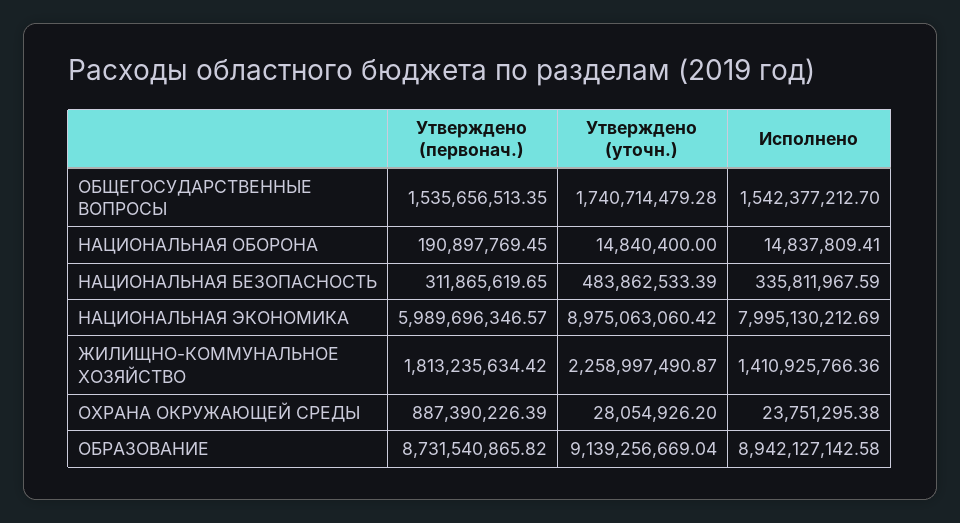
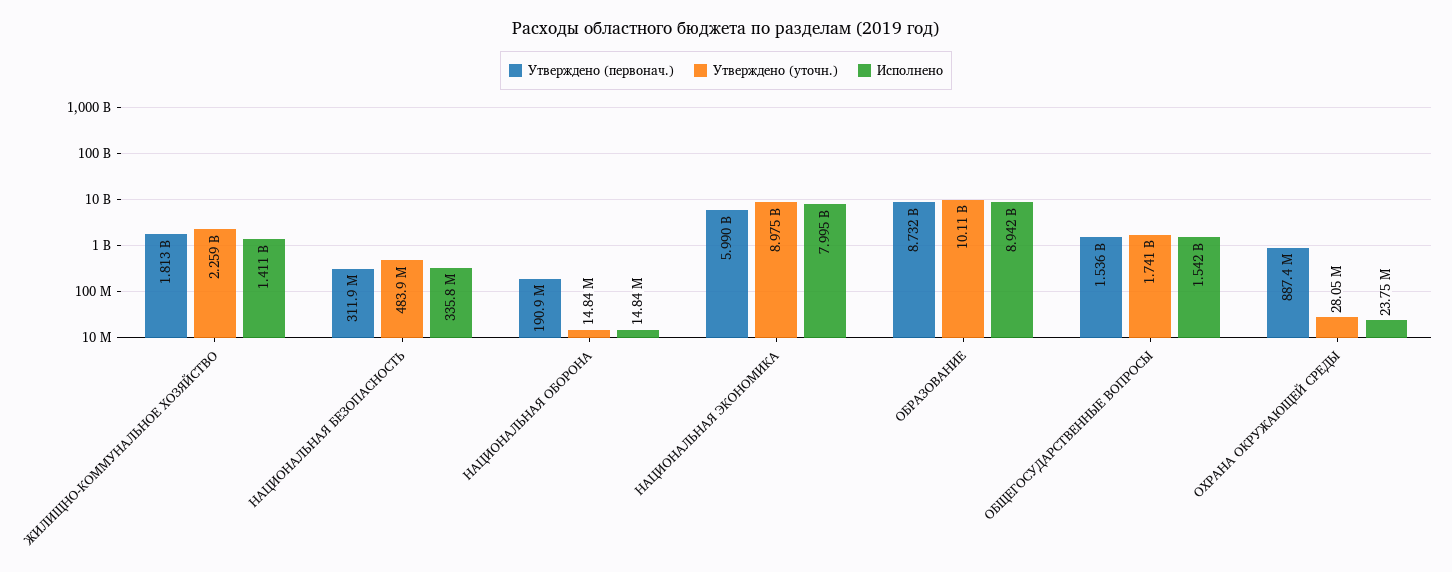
  {
    "Утверждено (первонач.)": {
      "ОБЩЕГОСУДАРСТВЕННЫЕ ВОПРОСЫ": 1535656513.35,
      "НАЦИОНАЛЬНАЯ ОБОРОНА": 190897769.45,
      "НАЦИОНАЛЬНАЯ БЕЗОПАСНОСТЬ": 311865619.65,
      "НАЦИОНАЛЬНАЯ ЭКОНОМИКА": 5989696346.57,
      "ЖИЛИЩНО-КОММУНАЛЬНОЕ ХОЗЯЙСТВО": 1813235634.42,
      "ОХРАНА ОКРУЖАЮЩЕЙ СРЕДЫ": 887390226.39,
      "ОБРАЗОВАНИЕ": 8731540865.82
    },
    "Утверждено (уточн.)": {
      "ОБЩЕГОСУДАРСТВЕННЫЕ ВОПРОСЫ": 1740714479.28,
      "НАЦИОНАЛЬНАЯ ОБОРОНА": 14840400,
      "НАЦИОНАЛЬНАЯ БЕЗОПАСНОСТЬ": 483862533.39,
      "НАЦИОНАЛЬНАЯ ЭКОНОМИКА": 8975063060.42,
      "ЖИЛИЩНО-КОММУНАЛЬНОЕ ХОЗЯЙСТВО": 2258997490.87,
      "ОХРАНА ОКРУЖАЮЩЕЙ СРЕДЫ": 28054926.2,
-     "ОБРАЗОВАНИЕ": 9139256669.04
+     "ОБРАЗОВАНИЕ": 10110000000
    },
    "Исполнено": {
      "ОБЩЕГОСУДАРСТВЕННЫЕ ВОПРОСЫ": 1542377212.7,
      "НАЦИОНАЛЬНАЯ ОБОРОНА": 14837809.41,
      "НАЦИОНАЛЬНАЯ БЕЗОПАСНОСТЬ": 335811967.59,
      "НАЦИОНАЛЬНАЯ ЭКОНОМИКА": 7995130212.69,
      "ЖИЛИЩНО-КОММУНАЛЬНОЕ ХОЗЯЙСТВО": 1410925766.36,
      "ОХРАНА ОКРУЖАЮЩЕЙ СРЕДЫ": 23751295.38,
      "ОБРАЗОВАНИЕ": 8942127142.58
    }
  }

